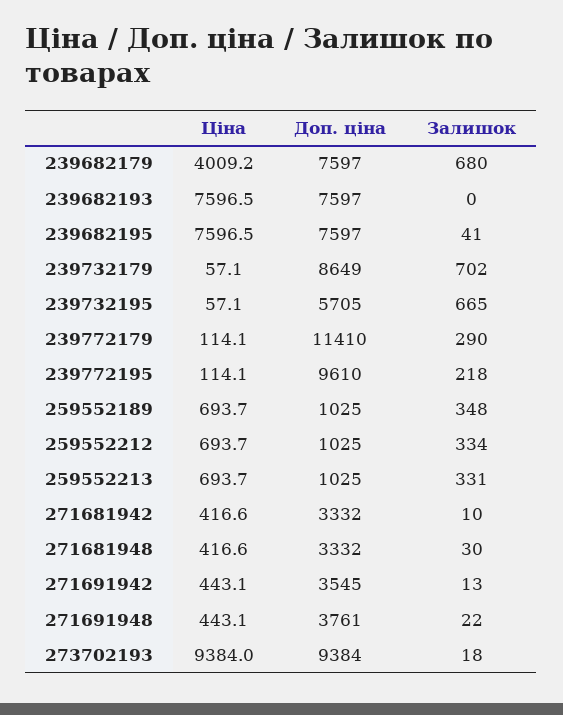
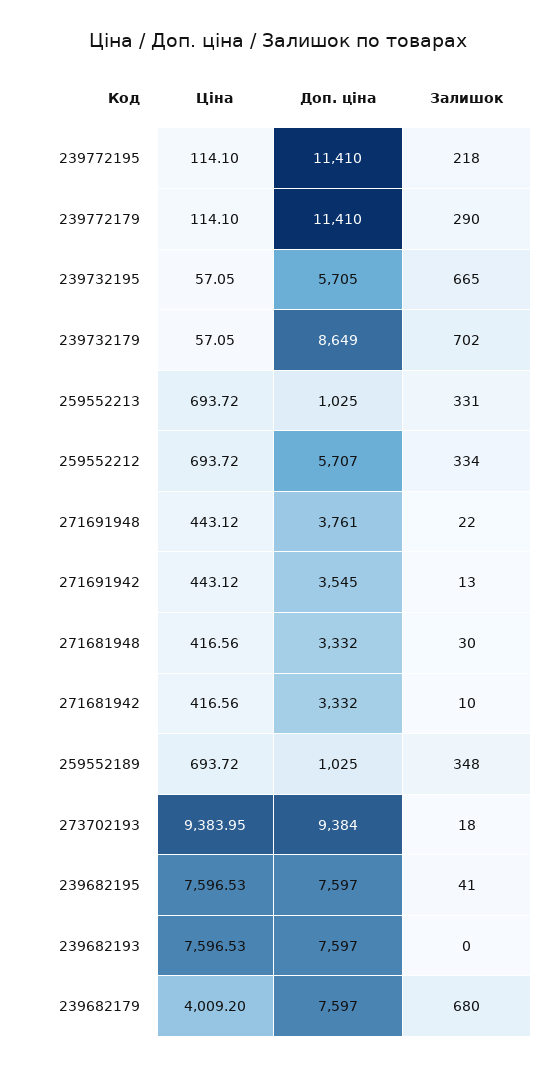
  {
    "Ціна": {
      "239682179": 4009.2,
      "239682193": 7596.53,
      "239682195": 7596.53,
      "239732179": 57.05,
      "239732195": 57.05,
      "239772179": 114.1,
      "239772195": 114.1,
      "259552189": 693.72,
      "259552212": 693.72,
      "259552213": 693.72,
      "271681942": 416.56,
      "271681948": 416.56,
      "271691942": 443.12,
      "271691948": 443.12,
      "273702193": 9383.95
    },
    "Доп. ціна": {
      "239682179": 7597,
      "239682193": 7597,
      "239682195": 7597,
      "239732179": 8649,
      "239732195": 5705,
      "239772179": 11410,
-     "239772195": 9610,
+     "239772195": 11410,
      "259552189": 1025,
-     "259552212": 1025,
+     "259552212": 5707,
      "259552213": 1025,
      "271681942": 3332,
      "271681948": 3332,
      "271691942": 3545,
      "271691948": 3761,
      "273702193": 9384
    },
    "Залишок": {
      "239682179": 680,
      "239682193": 0,
      "239682195": 41,
      "239732179": 702,
      "239732195": 665,
      "239772179": 290,
      "239772195": 218,
      "259552189": 348,
      "259552212": 334,
      "259552213": 331,
      "271681942": 10,
      "271681948": 30,
      "271691942": 13,
      "271691948": 22,
      "273702193": 18
    }
  }

